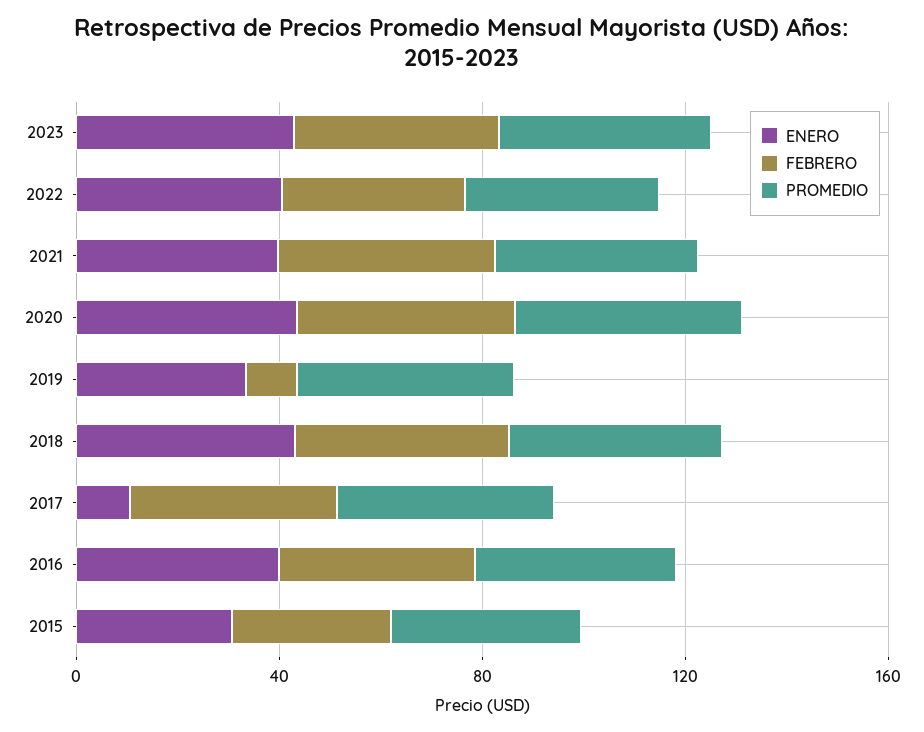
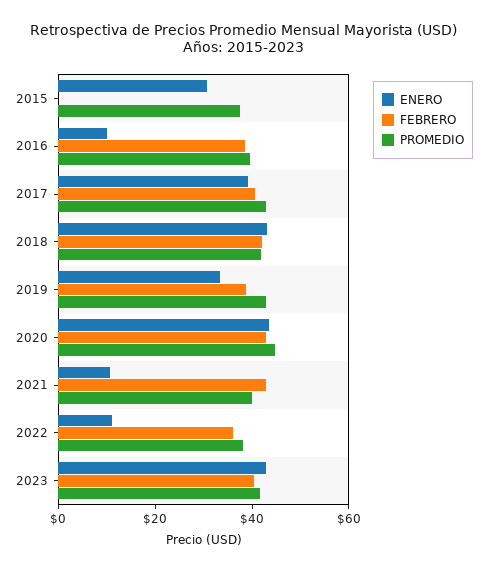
  {
    "ENERO": {
      "2023": 45,
-     "2022": 40,
+     "2022": 10,
-     "2021": 40,
+     "2021": 10,
      "2020": 45,
      "2019": 35,
      "2018": 45,
-     "2017": 10,
+     "2017": 40,
-     "2016": 40,
+     "2016": 10,
      "2015": 30
    },
    "FEBRERO": {
      "2023": 40,
      "2022": 35,
      "2021": 45,
      "2020": 45,
-     "2019": 10,
+     "2019": 40,
      "2018": 40,
      "2017": 40,
      "2016": 40,
-     "2015": 30
+     "2015": 0
    },
    "PROMEDIO": {
      "2023": 40,
      "2022": 40,
      "2021": 40,
      "2020": 45,
      "2019": 45,
      "2018": 40,
      "2017": 45,
      "2016": 40,
      "2015": 35
    }
  }

